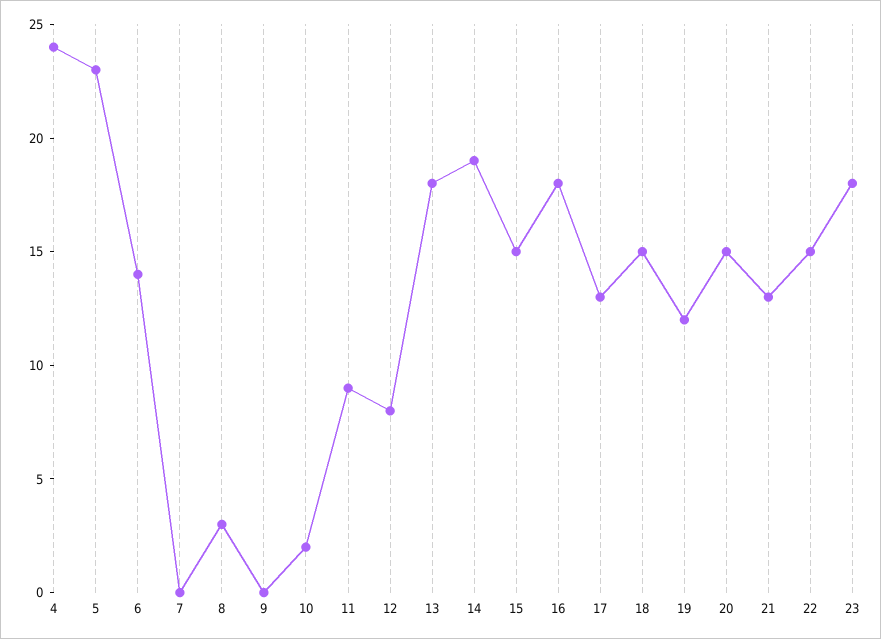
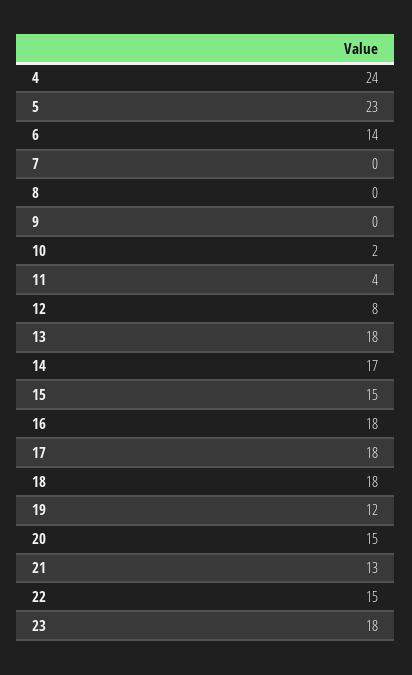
  {
    "4": 24,
    "5": 23,
    "6": 14,
    "7": 0,
-   "8": 3,
+   "8": 0,
    "9": 0,
    "10": 2,
-   "11": 9,
+   "11": 4,
    "12": 8,
    "13": 18,
-   "14": 19,
+   "14": 17,
    "15": 15,
    "16": 18,
-   "17": 13,
+   "17": 18,
-   "18": 15,
+   "18": 18,
    "19": 12,
    "20": 15,
    "21": 13,
    "22": 15,
    "23": 18
  }

